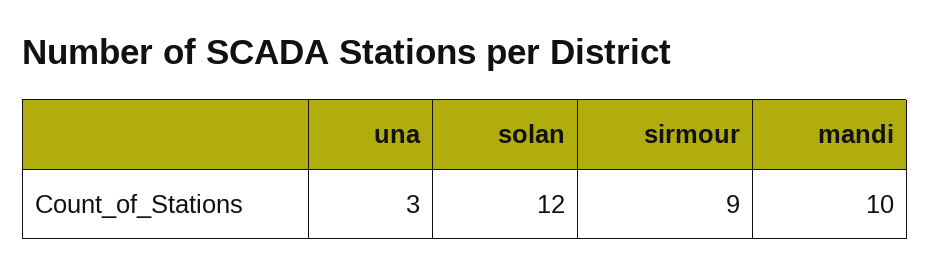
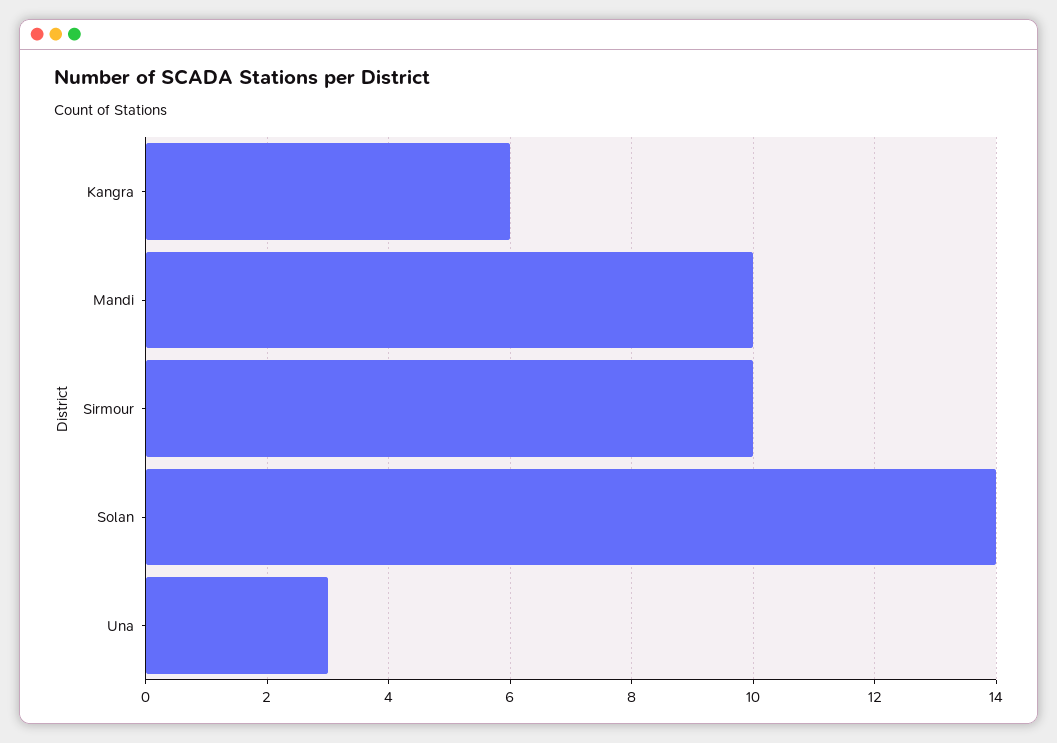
  {
    "una": 3,
-   "solan": 12,
+   "solan": 14,
-   "sirmour": 9,
+   "sirmour": 10,
-   "mandi": 10
+   "mandi": 10,
+   "Kangra": 6
  }

